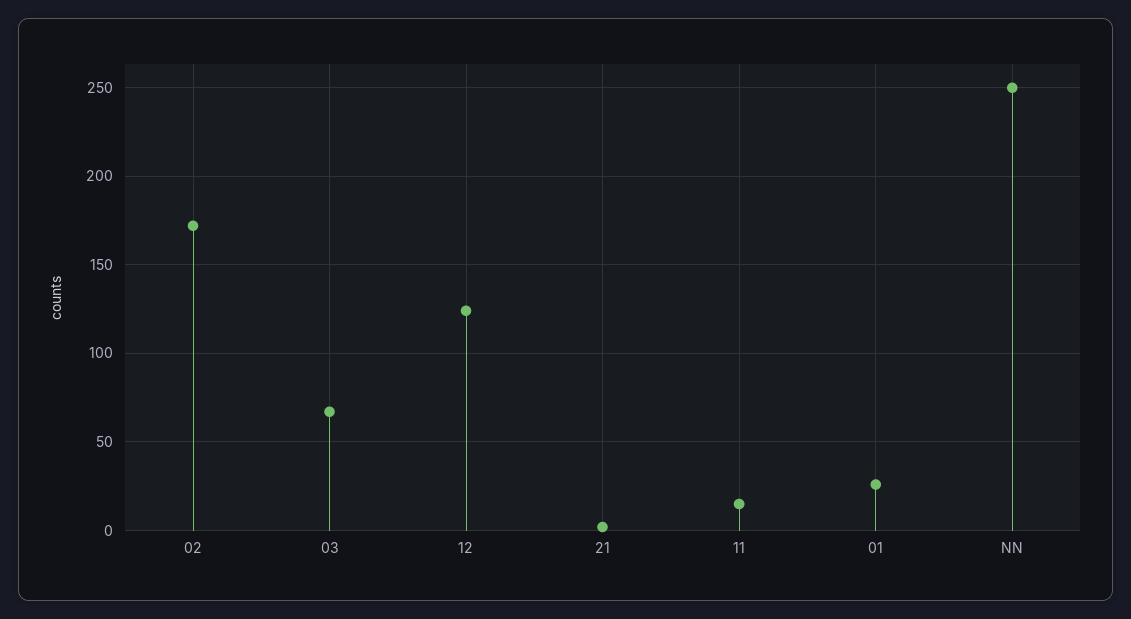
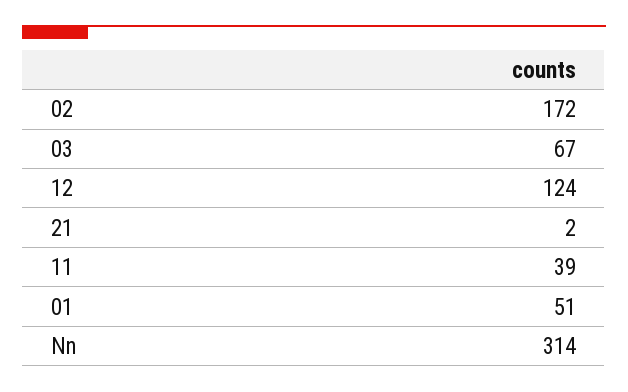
  {
    "02": 172,
    "03": 67,
    "12": 124,
    "21": 2,
-   "11": 15,
+   "11": 39,
-   "01": 25,
+   "01": 51,
-   "NN": 250
+   "NN": 314
  }

